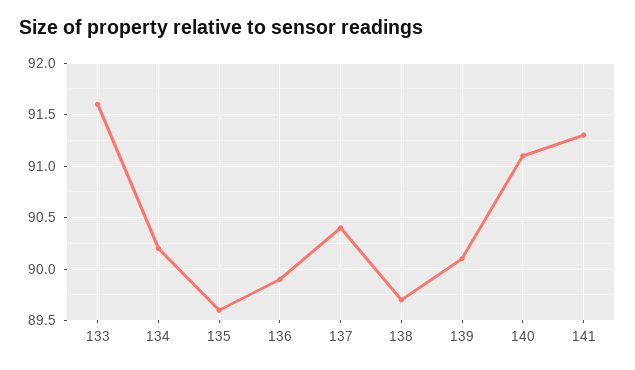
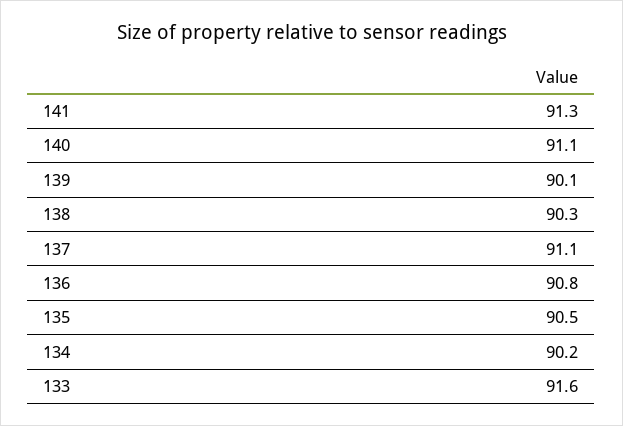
  {
    "133": 91.6,
    "134": 90.2,
-   "135": 89.6,
+   "135": 90.5,
-   "136": 89.9,
+   "136": 90.8,
-   "137": 90.4,
+   "137": 91.1,
-   "138": 89.7,
+   "138": 90.3,
    "139": 90.1,
    "140": 91.1,
    "141": 91.3
  }

